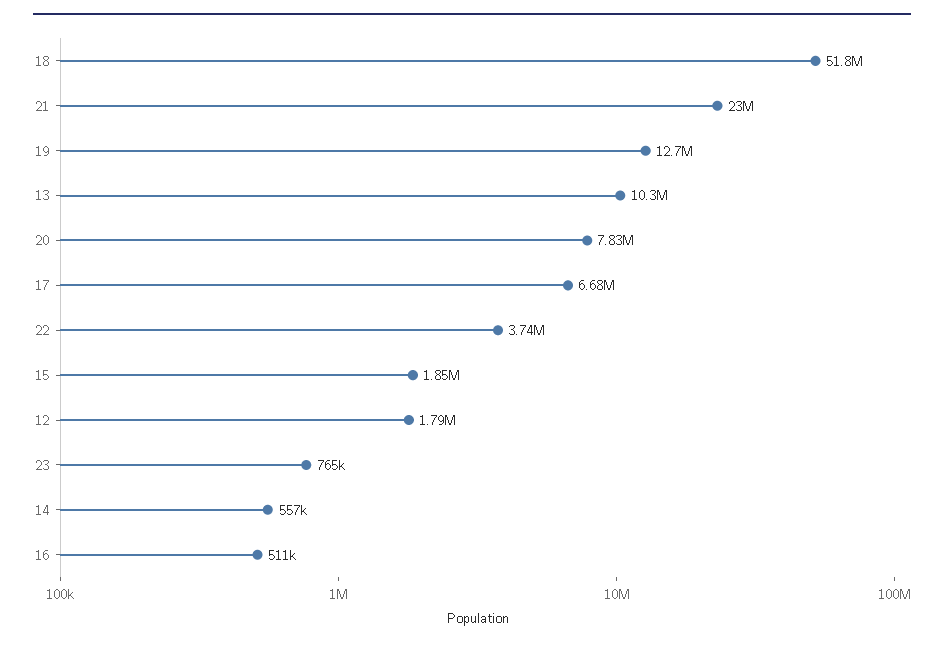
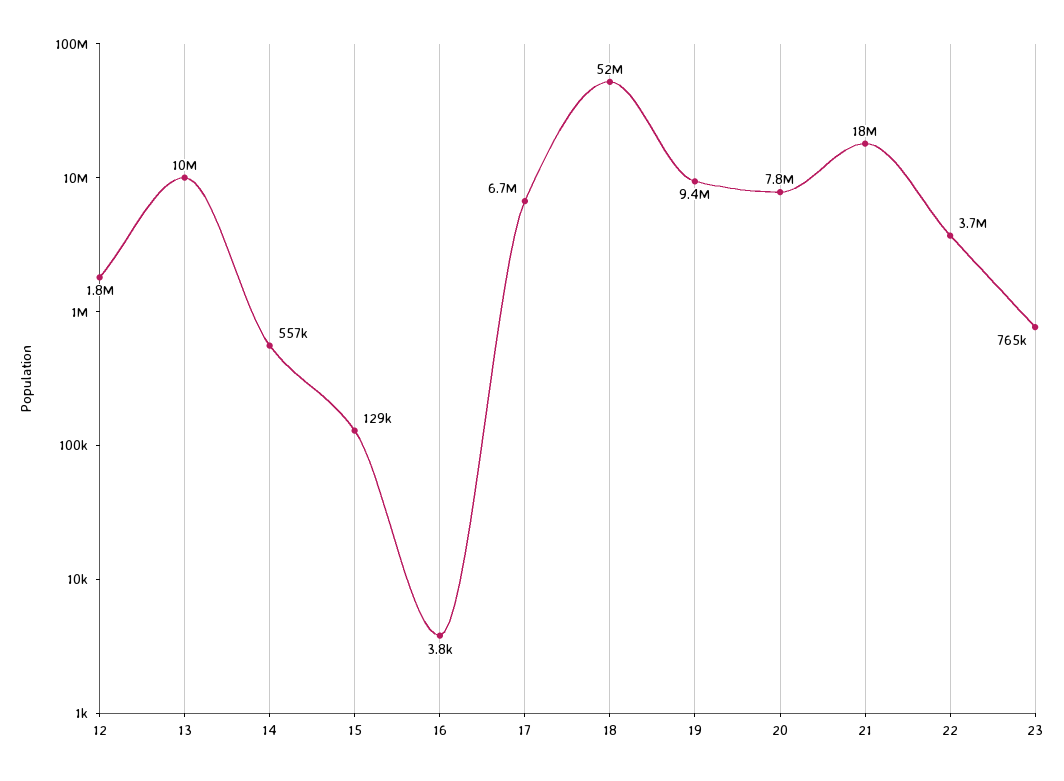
  {
    "18": 51800000,
-   "21": 23000000,
+   "21": 18000000,
-   "19": 12700000,
+   "19": 9400000,
    "13": 10300000,
    "20": 7830000,
    "17": 6680000,
    "22": 3740000,
-   "15": 1850000,
+   "15": 129000,
    "12": 1790000,
    "23": 765000,
    "14": 557000,
-   "16": 511000
+   "16": 3800
  }

